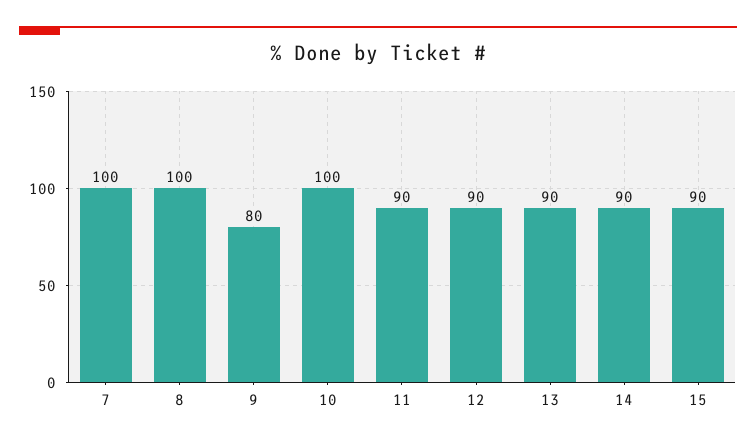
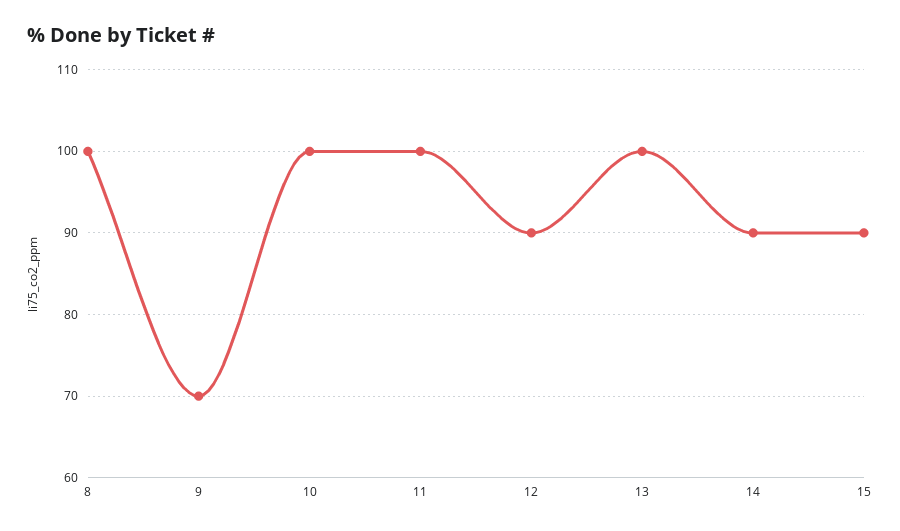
  {
-   "7": 100,
    "8": 100,
-   "9": 80,
+   "9": 70,
    "10": 100,
-   "11": 90,
+   "11": 100,
    "12": 90,
-   "13": 90,
+   "13": 100,
    "14": 90,
    "15": 90
  }

